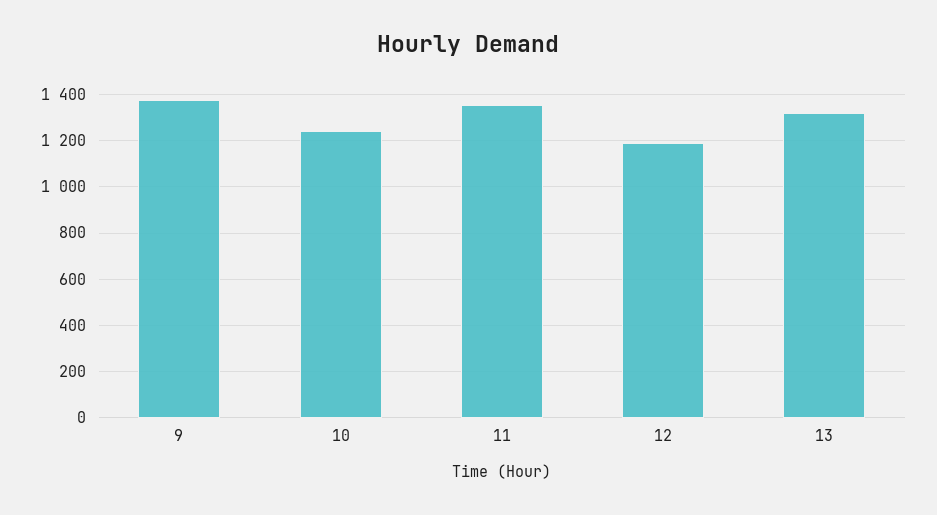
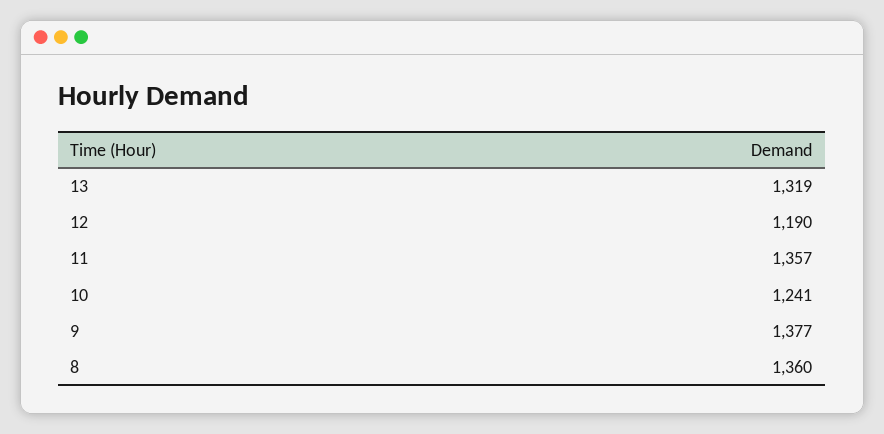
  {
    "9": 1377,
    "10": 1241,
    "11": 1357,
    "12": 1190,
-   "13": 1319
+   "13": 1319,
+   "8": 1360
  }

